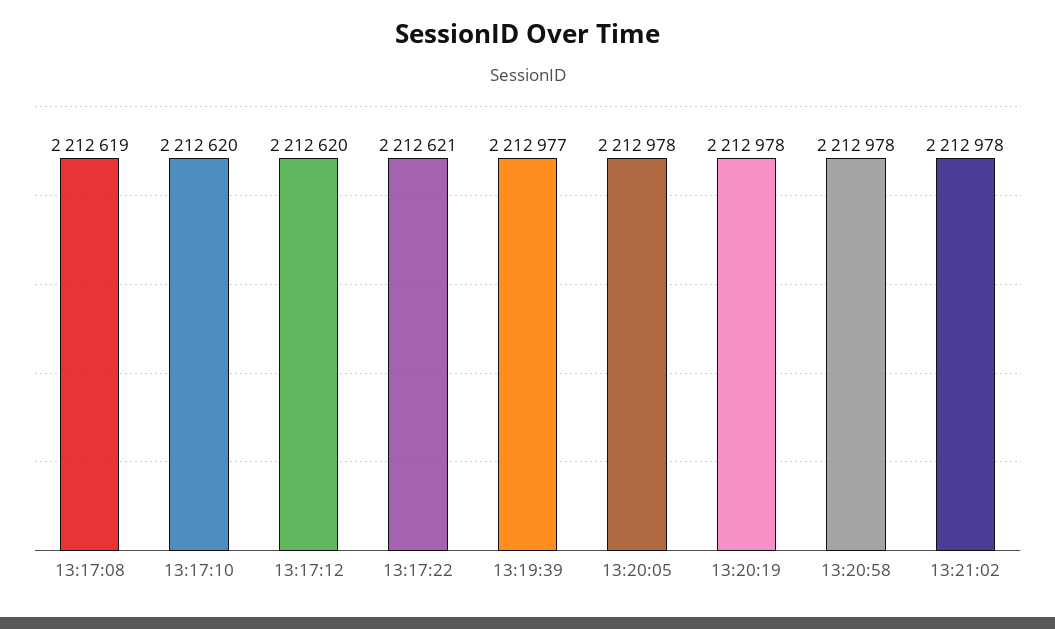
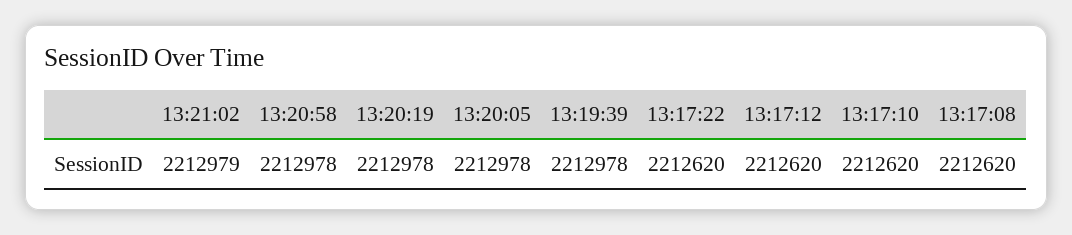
  {
-   "13:17:08": 2212619,
+   "13:17:08": 2212620,
    "13:17:10": 2212620,
    "13:17:12": 2212620,
-   "13:17:22": 2212621,
+   "13:17:22": 2212620,
-   "13:19:39": 2212977,
+   "13:19:39": 2212978,
    "13:20:05": 2212978,
    "13:20:19": 2212978,
    "13:20:58": 2212978,
-   "13:21:02": 2212978
+   "13:21:02": 2212979
  }

